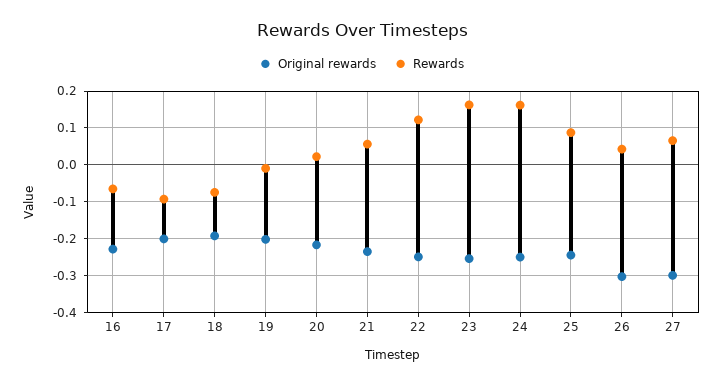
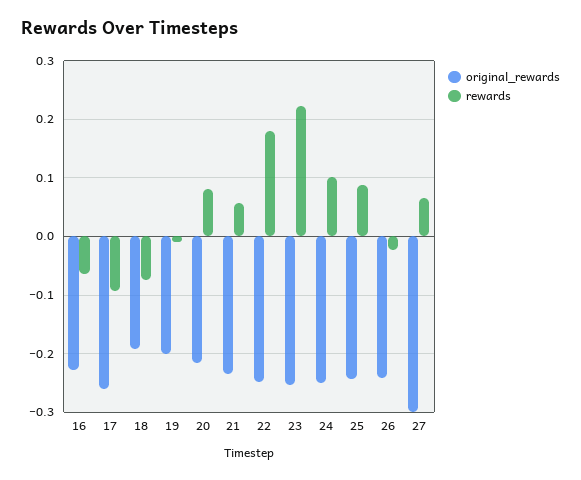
  {
    "Original rewards": {
      "16": -0.22,
-     "17": -0.2,
+     "17": -0.26,
      "18": -0.2,
      "19": -0.2,
      "20": -0.22,
      "21": -0.24,
      "22": -0.24,
      "23": -0.26,
      "24": -0.24,
      "25": -0.24,
-     "26": -0.3,
+     "26": -0.24,
      "27": -0.3
    },
    "Rewards": {
      "16": -0.06,
      "17": -0.1,
      "18": -0.08,
      "19": 0,
-     "20": 0.02,
+     "20": 0.08,
      "21": 0.06,
-     "22": 0.12,
+     "22": 0.18,
-     "23": 0.16,
+     "23": 0.22,
-     "24": 0.16,
+     "24": 0.1,
      "25": 0.08,
-     "26": 0.04,
+     "26": -0.02,
      "27": 0.06
    }
  }

